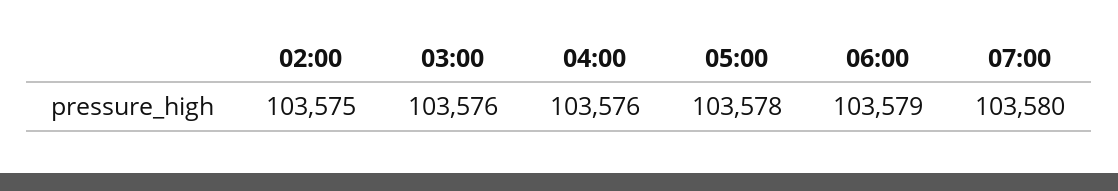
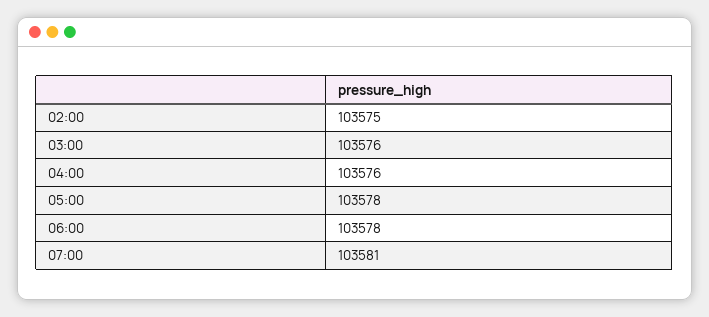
  {
    "02:00": 103575,
    "03:00": 103576,
    "04:00": 103576,
    "05:00": 103578,
-   "06:00": 103579,
+   "06:00": 103578,
-   "07:00": 103580
+   "07:00": 103581
  }

